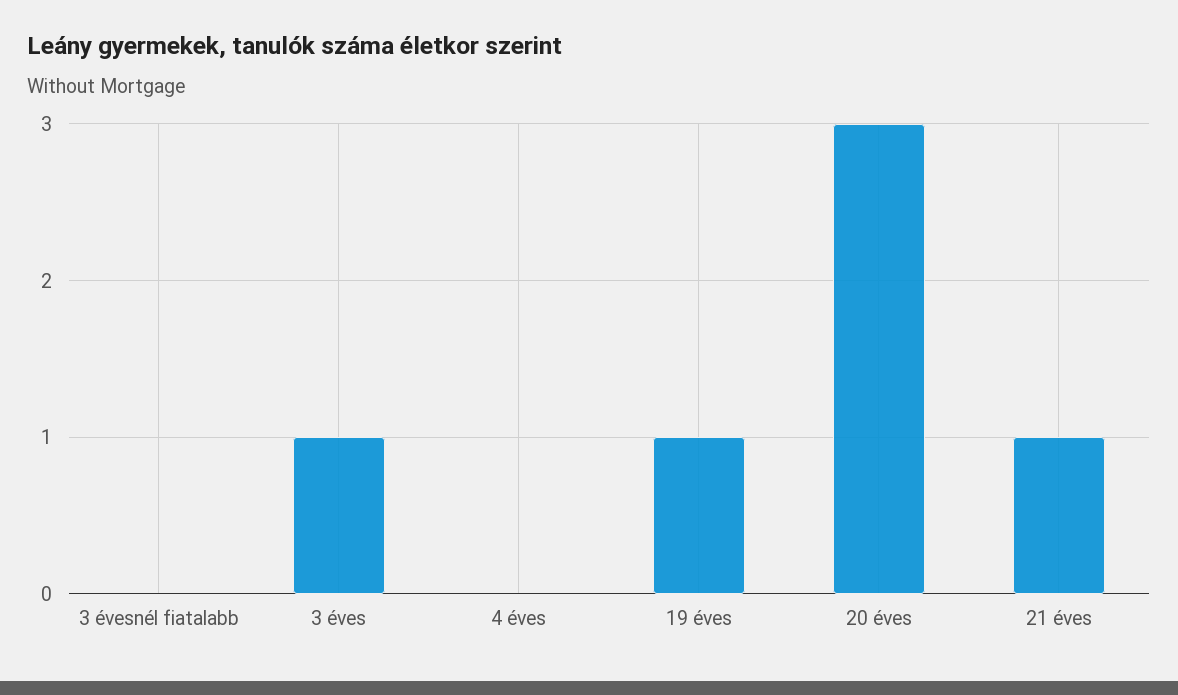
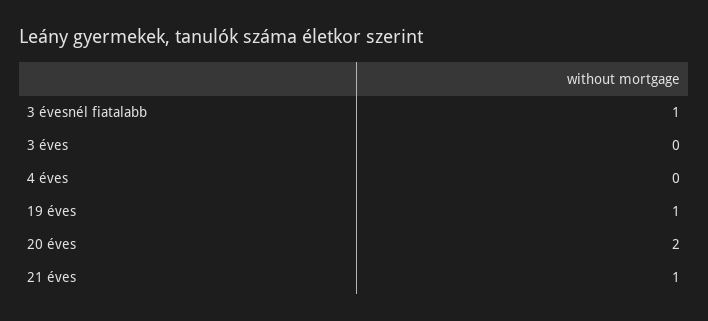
  {
-   "3 évesnél fiatalabb": 0,
+   "3 évesnél fiatalabb": 1,
-   "3 éves": 1,
+   "3 éves": 0,
    "4 éves": 0,
    "19 éves": 1,
-   "20 éves": 3,
+   "20 éves": 2,
    "21 éves": 1
  }

